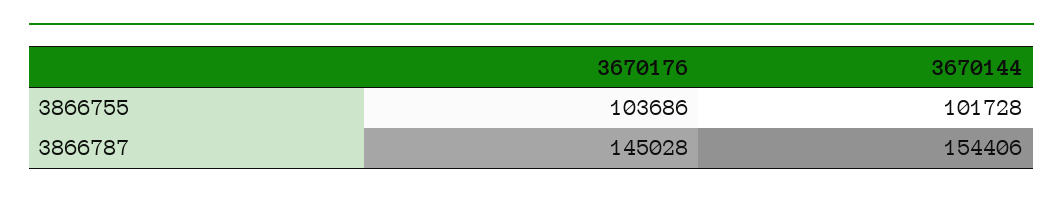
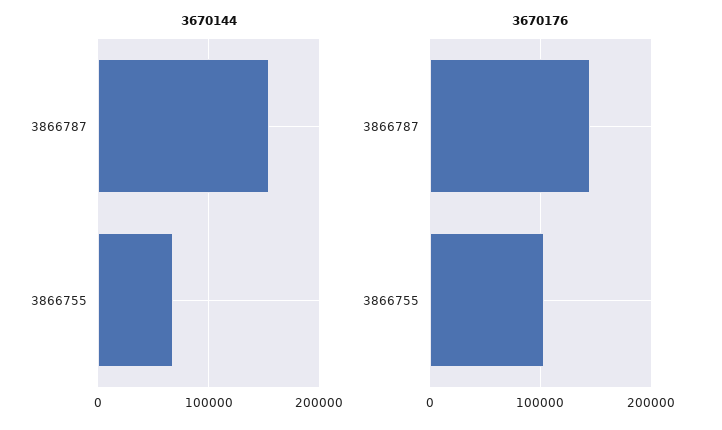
  {
    "3670176": {
      "3866755": 103686,
      "3866787": 145028
    },
    "3670144": {
-     "3866755": 101728,
+     "3866755": 70000,
      "3866787": 154406
    }
  }

